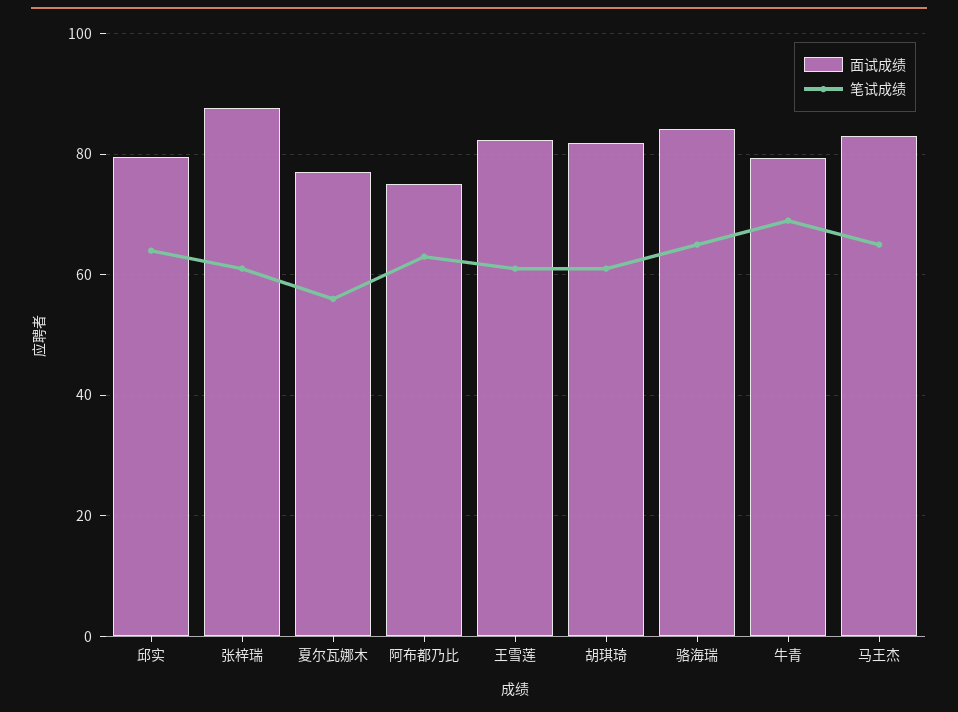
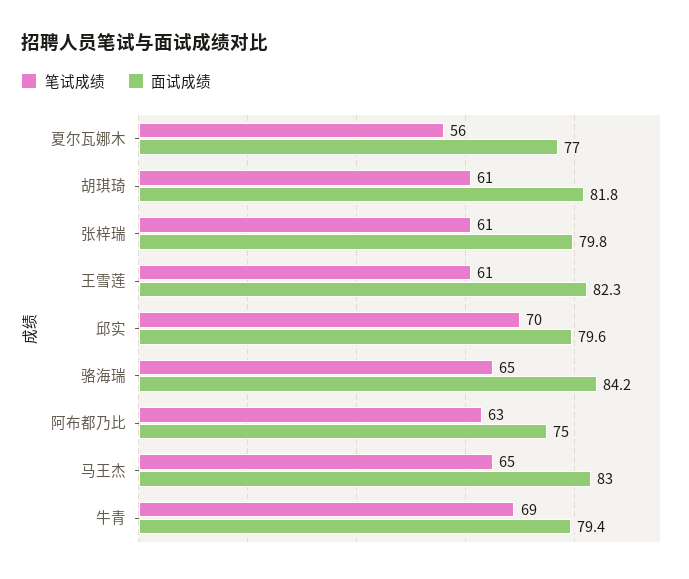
  {
    "面试成绩": {
      "邱实": 79.6,
-     "张梓瑞": 88,
+     "张梓瑞": 79.8,
      "夏尔瓦娜木": 77,
      "阿布都乃比": 75,
      "王雪莲": 82.3,
      "胡琪琦": 81.8,
      "骆海瑞": 84.2,
      "牛青": 79.4,
      "马王杰": 83
    },
    "笔试成绩": {
-     "邱实": 64,
+     "邱实": 70,
      "张梓瑞": 61,
      "夏尔瓦娜木": 56,
      "阿布都乃比": 63,
      "王雪莲": 61,
      "胡琪琦": 61,
      "骆海瑞": 65,
      "牛青": 69,
      "马王杰": 65
    }
  }

